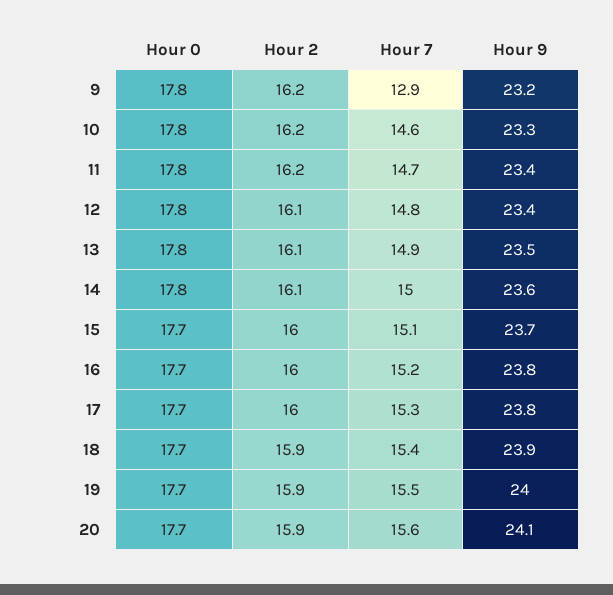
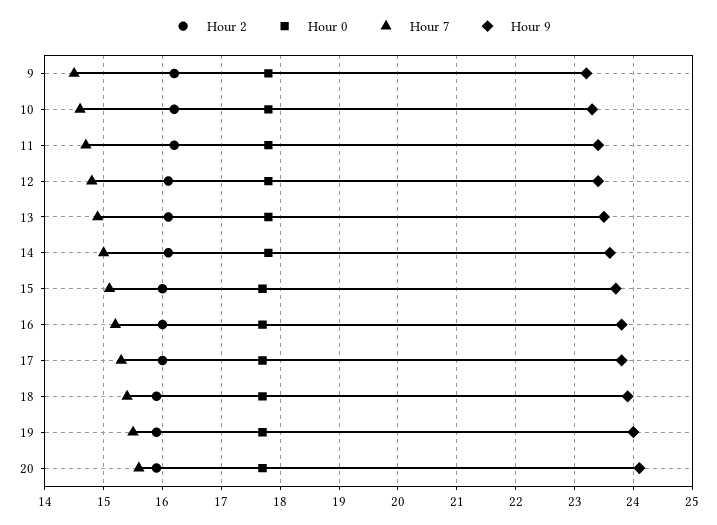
  {
    "Hour 0": {
      "9": 17.8,
      "10": 17.8,
      "11": 17.8,
      "12": 17.8,
      "13": 17.8,
      "14": 17.8,
      "15": 17.7,
      "16": 17.7,
      "17": 17.7,
      "18": 17.7,
      "19": 17.7,
      "20": 17.7
    },
    "Hour 2": {
      "9": 16.2,
      "10": 16.2,
      "11": 16.2,
      "12": 16.1,
      "13": 16.1,
      "14": 16.1,
      "15": 16,
      "16": 16,
      "17": 16,
      "18": 15.9,
      "19": 15.9,
      "20": 15.9
    },
    "Hour 7": {
-     "9": 12.9,
+     "9": 14.5,
      "10": 14.6,
      "11": 14.7,
      "12": 14.8,
      "13": 14.9,
      "14": 15,
      "15": 15.1,
      "16": 15.2,
      "17": 15.3,
      "18": 15.4,
      "19": 15.5,
      "20": 15.6
    },
    "Hour 9": {
      "9": 23.2,
      "10": 23.3,
      "11": 23.4,
      "12": 23.4,
      "13": 23.5,
      "14": 23.6,
      "15": 23.7,
      "16": 23.8,
      "17": 23.8,
      "18": 23.9,
      "19": 24,
      "20": 24.1
    }
  }

